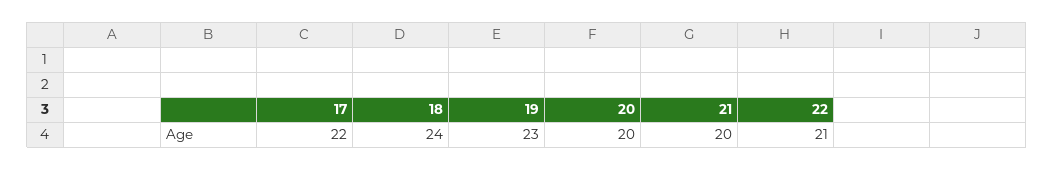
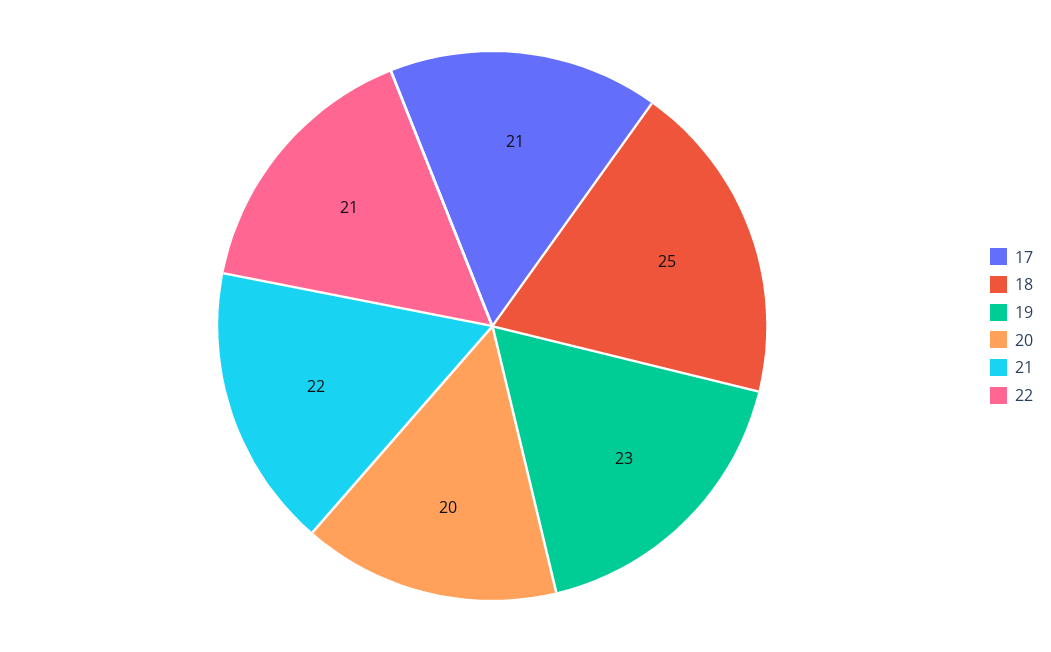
  {
-   "17": 22,
+   "17": 21,
-   "18": 24,
+   "18": 25,
    "19": 23,
    "20": 20,
-   "21": 20,
+   "21": 22,
    "22": 21
  }

